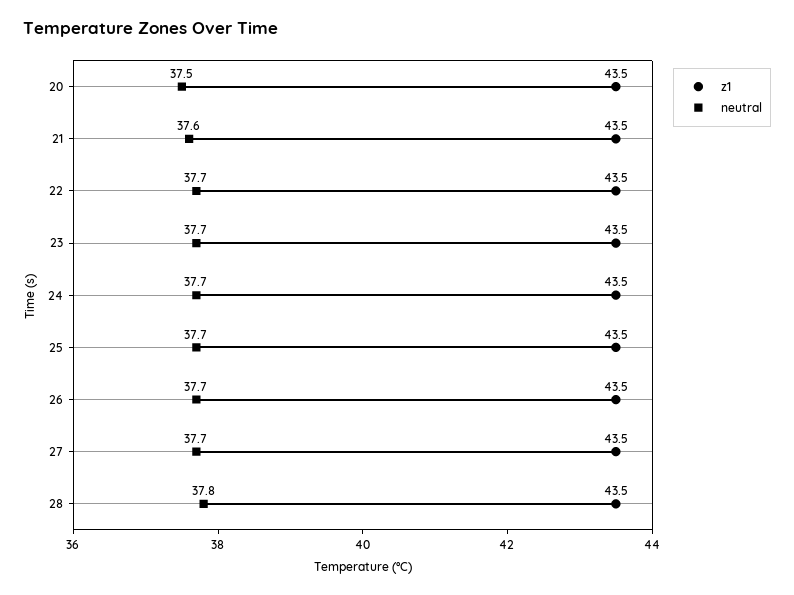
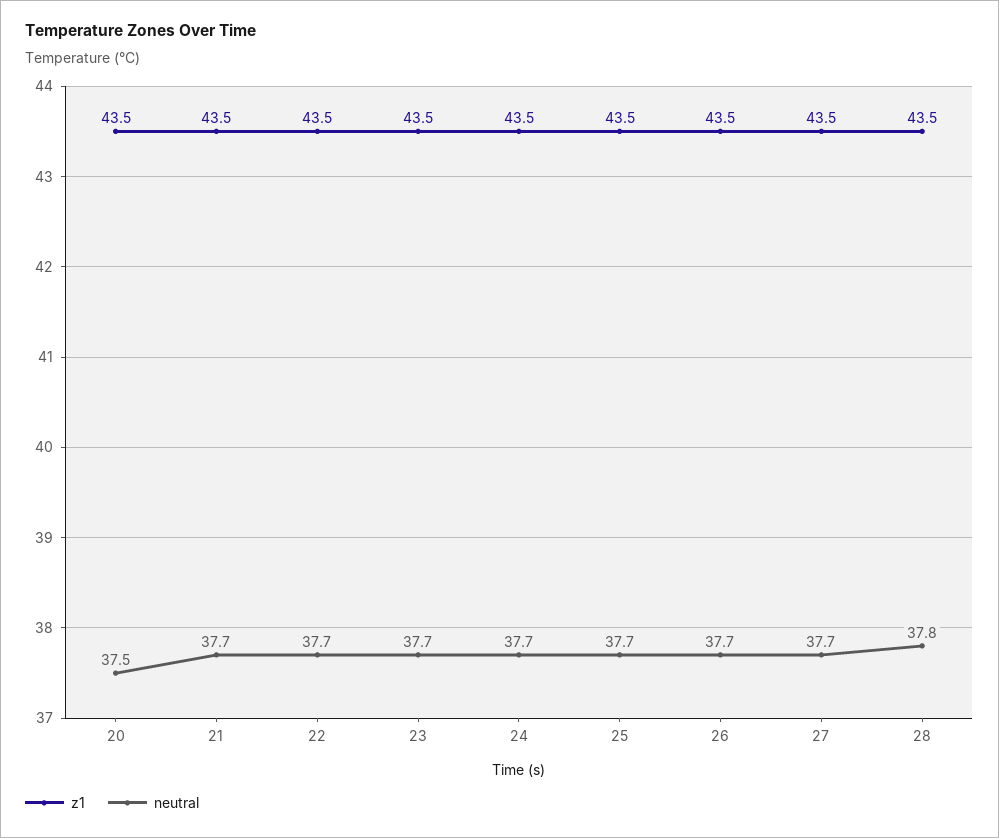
  {
    "z1": {
      "20": 43.5,
      "21": 43.5,
      "22": 43.5,
      "23": 43.5,
      "24": 43.5,
      "25": 43.5,
      "26": 43.5,
      "27": 43.5,
      "28": 43.5
    },
    "neutral": {
      "20": 37.5,
-     "21": 37.6,
+     "21": 37.7,
      "22": 37.7,
      "23": 37.7,
      "24": 37.7,
      "25": 37.7,
      "26": 37.7,
      "27": 37.7,
      "28": 37.8
    }
  }

